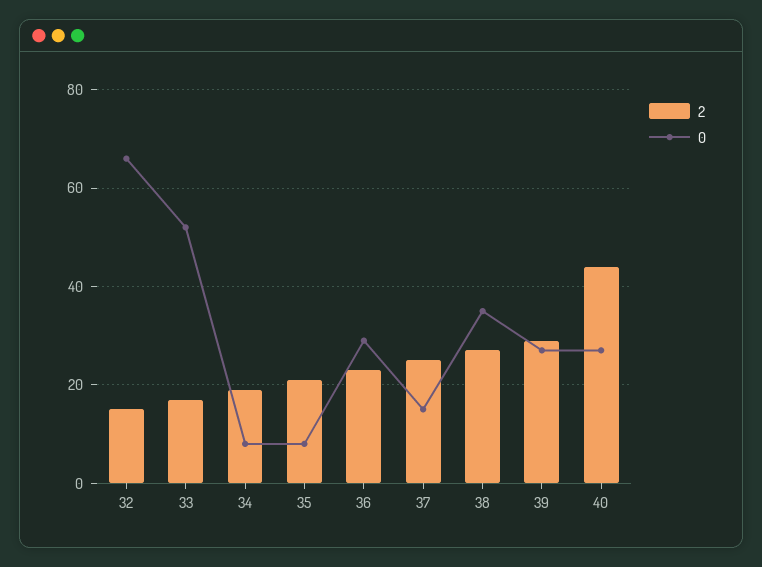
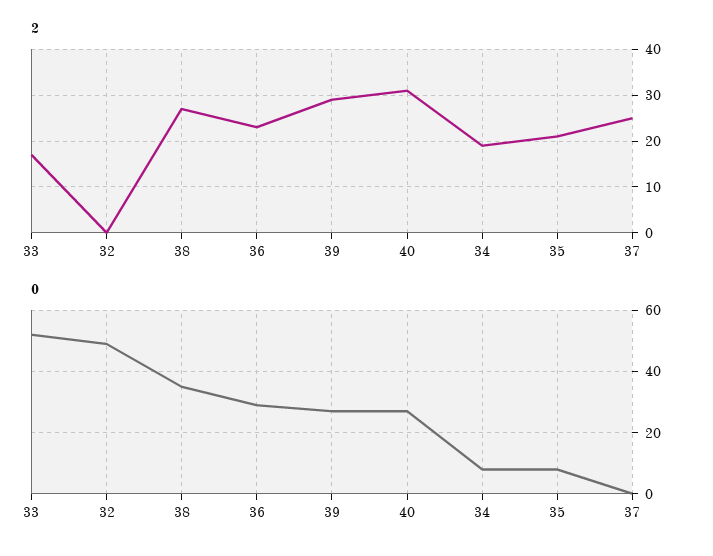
  {
    "2": {
-     "32": 15,
+     "32": 0,
      "33": 15,
      "34": 20,
      "35": 20,
      "36": 25,
      "37": 25,
      "38": 25,
      "39": 30,
-     "40": 45
+     "40": 30
    },
    "0": {
-     "32": 65,
+     "32": 50,
      "33": 50,
      "34": 10,
      "35": 10,
      "36": 30,
-     "37": 15,
+     "37": 0,
      "38": 35,
      "39": 25,
      "40": 25
    }
  }

